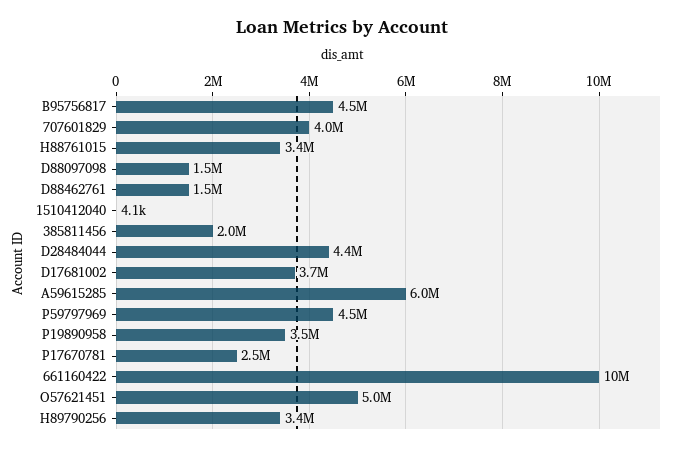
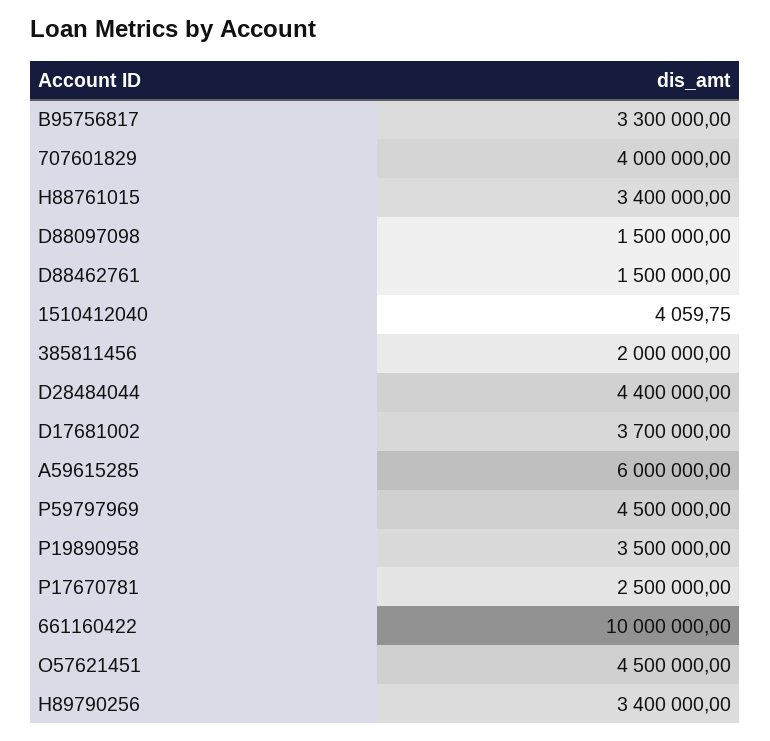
  {
-   "B95756817": 4500000,
+   "B95756817": 3300000,
    "707601829": 4000000,
    "H88761015": 3400000,
    "D88097098": 1500000,
    "D88462761": 1500000,
    "1510412040": 4059.75,
    "385811456": 2000000,
    "D28484044": 4400000,
    "D17681002": 3700000,
    "A59615285": 6000000,
    "P59797969": 4500000,
    "P19890958": 3500000,
    "P17670781": 2500000,
    "661160422": 10000000,
-   "O57621451": 5000000,
+   "O57621451": 4500000,
    "H89790256": 3400000
  }

